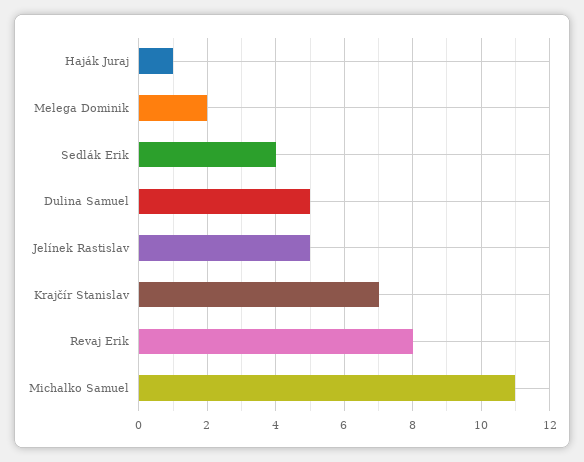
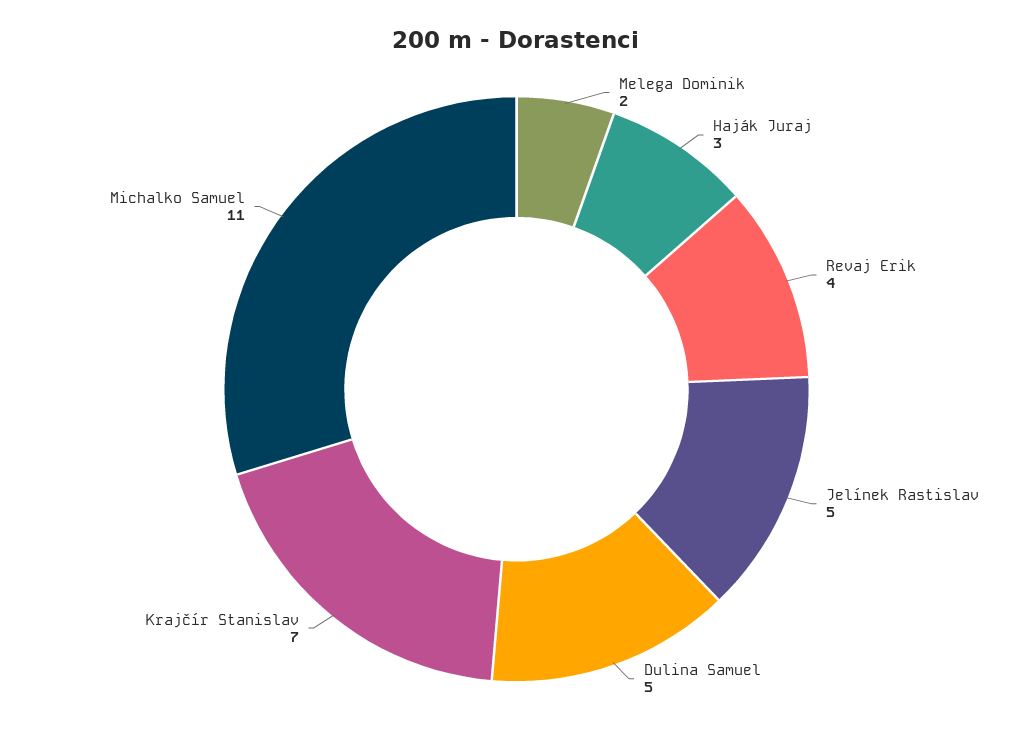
  {
-   "Haják Juraj": 1,
+   "Haják Juraj": 3,
    "Melega Dominik": 2,
-   "Sedlák Erik": 4,
    "Dulina Samuel": 5,
    "Jelínek Rastislav": 5,
    "Krajčír Stanislav": 7,
-   "Revaj Erik": 8,
+   "Revaj Erik": 4,
    "Michalko Samuel": 11
  }

